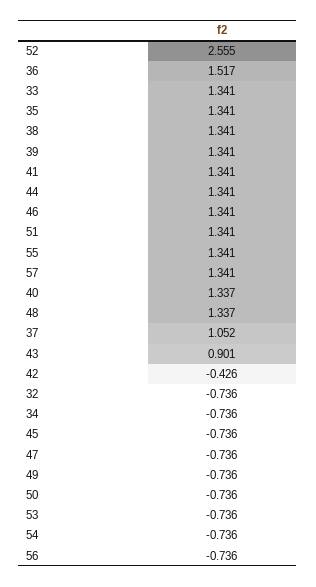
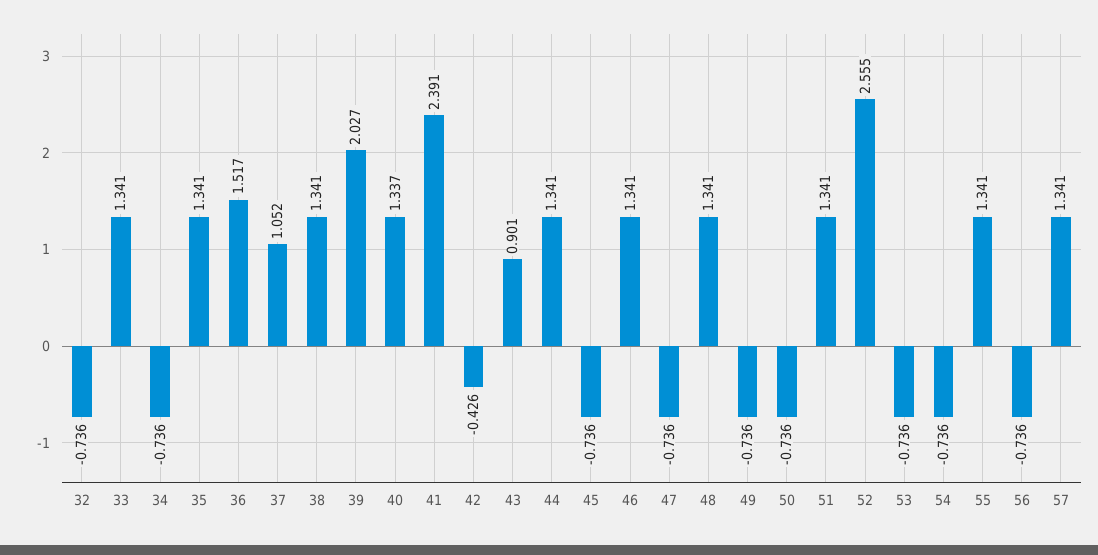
  {
    "52": 2.555,
    "36": 1.517,
    "33": 1.341,
    "35": 1.341,
    "38": 1.341,
-   "39": 1.341,
+   "39": 2.027,
-   "41": 1.341,
+   "41": 2.391,
    "44": 1.341,
    "46": 1.341,
    "51": 1.341,
    "55": 1.341,
    "57": 1.341,
    "40": 1.337,
-   "48": 1.337,
+   "48": 1.341,
    "37": 1.052,
    "43": 0.901,
    "42": -0.426,
    "32": -0.736,
    "34": -0.736,
    "45": -0.736,
    "47": -0.736,
    "49": -0.736,
    "50": -0.736,
    "53": -0.736,
    "54": -0.736,
    "56": -0.736
  }

